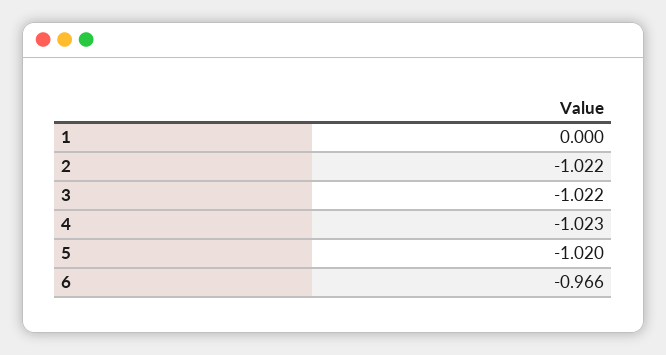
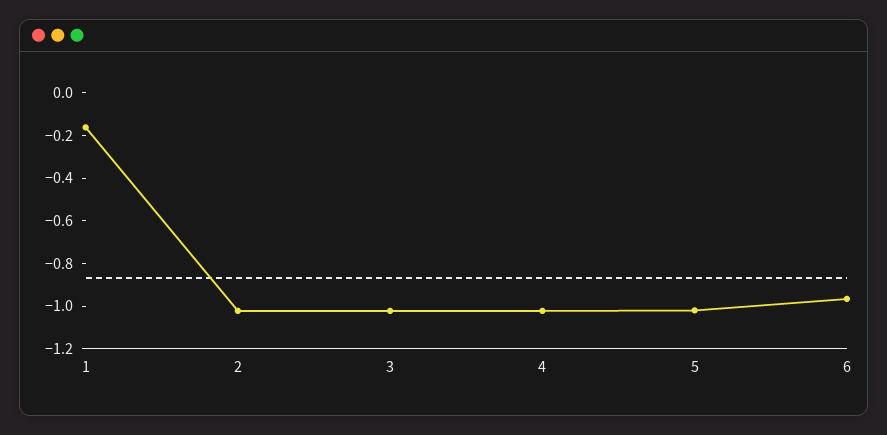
  {
-   "1": 0,
+   "1": -0.15,
    "2": -1.022,
    "3": -1.022,
    "4": -1.023,
    "5": -1.02,
    "6": -0.966
  }

